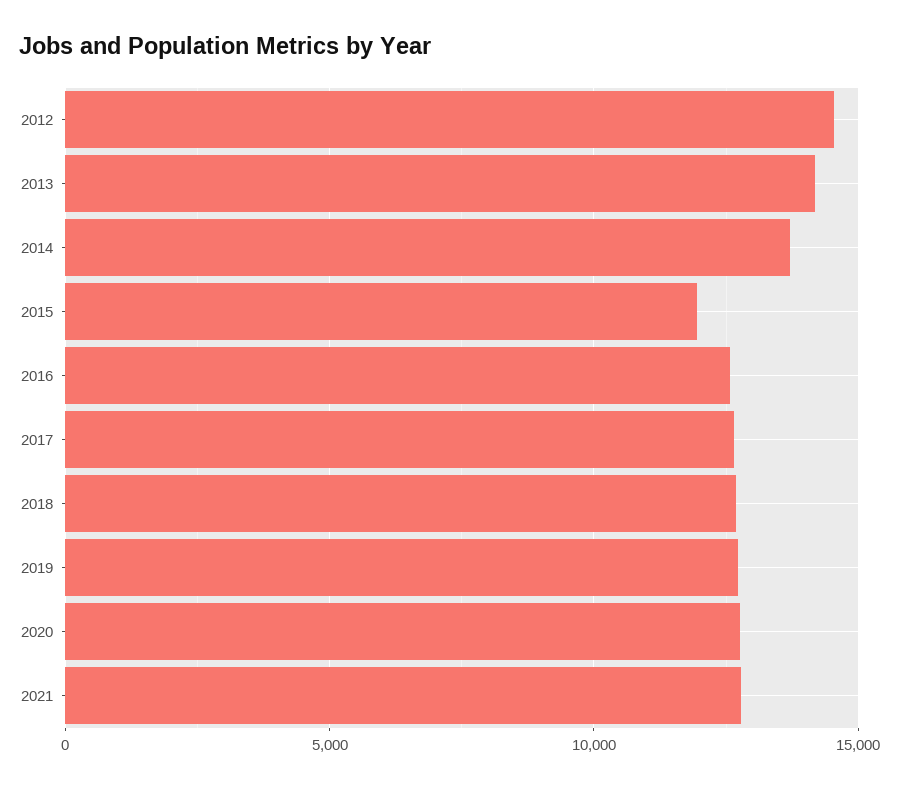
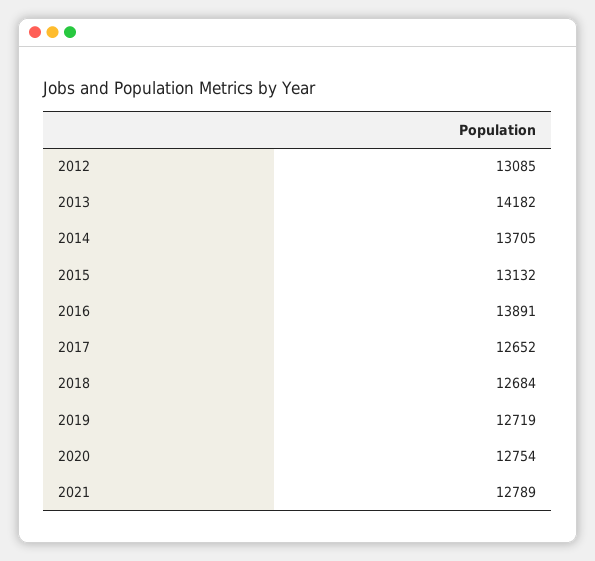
  {
-   "2012": 14500,
+   "2012": 13085,
    "2013": 14182,
    "2014": 13705,
-   "2015": 12000,
+   "2015": 13132,
-   "2016": 12500,
+   "2016": 13891,
    "2017": 12652,
    "2018": 12684,
    "2019": 12719,
    "2020": 12754,
    "2021": 12789
  }

